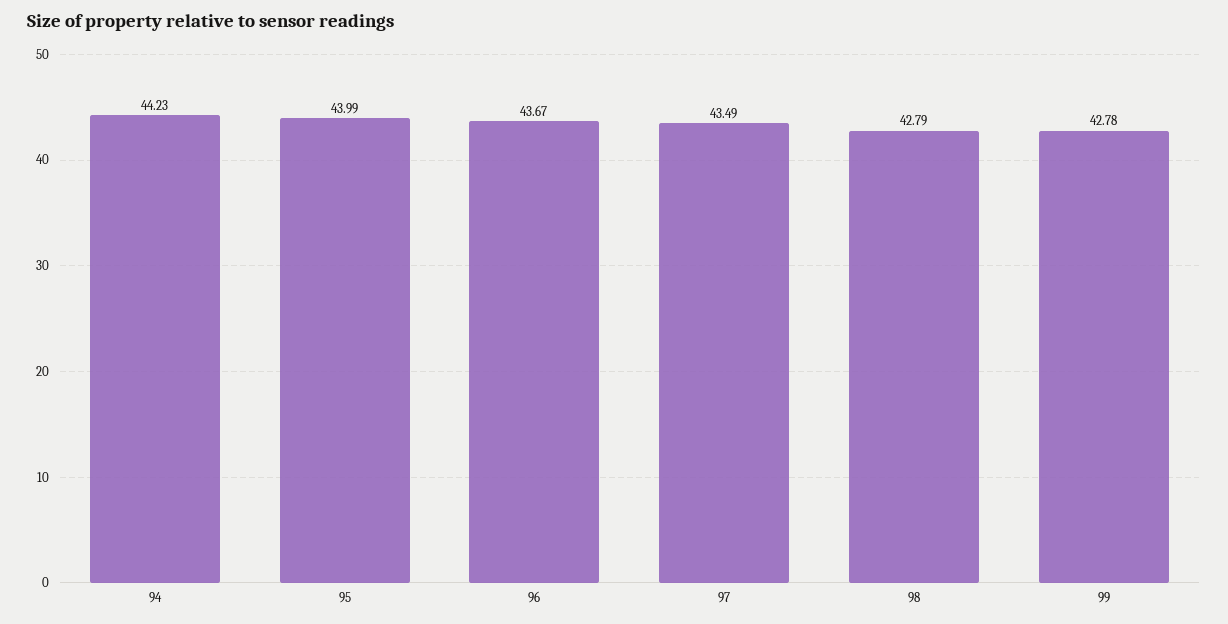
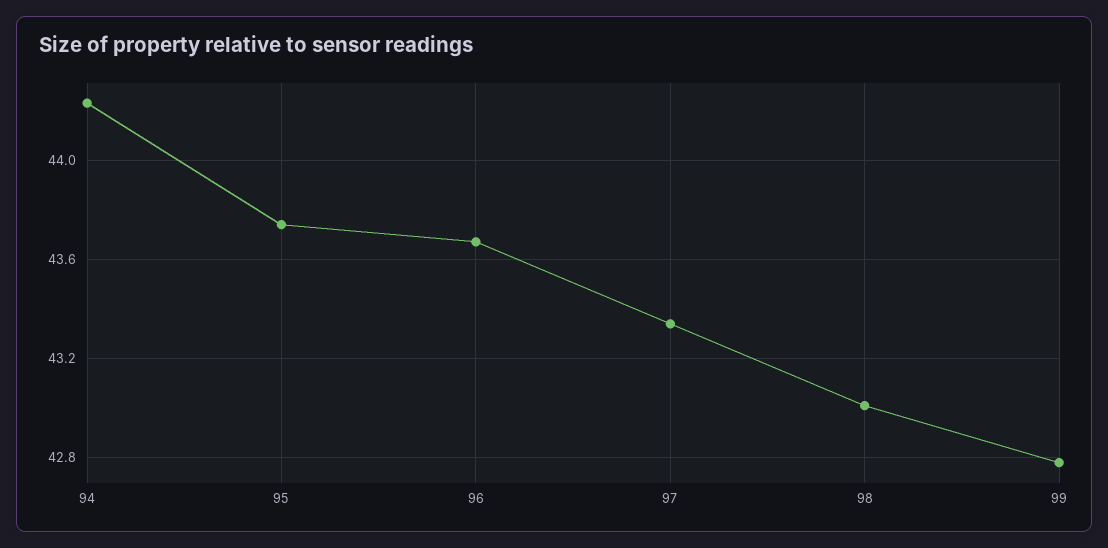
  {
    "94": 44.23,
-   "95": 43.99,
+   "95": 43.75,
    "96": 43.67,
-   "97": 43.49,
+   "97": 43.35,
-   "98": 42.79,
+   "98": 43,
    "99": 42.78
  }

